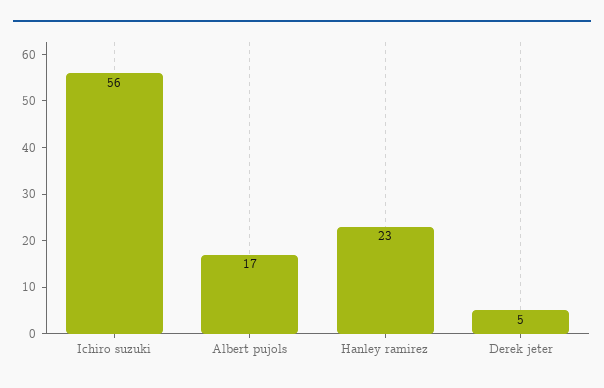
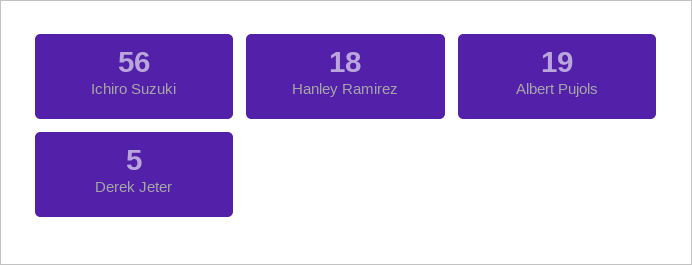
  {
    "Ichiro suzuki": 56,
-   "Albert pujols": 17,
+   "Albert pujols": 19,
-   "Hanley ramirez": 23,
+   "Hanley ramirez": 18,
    "Derek jeter": 5
  }

